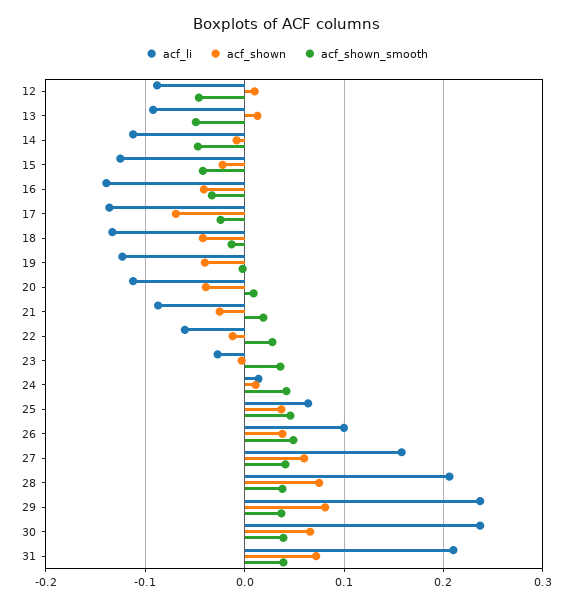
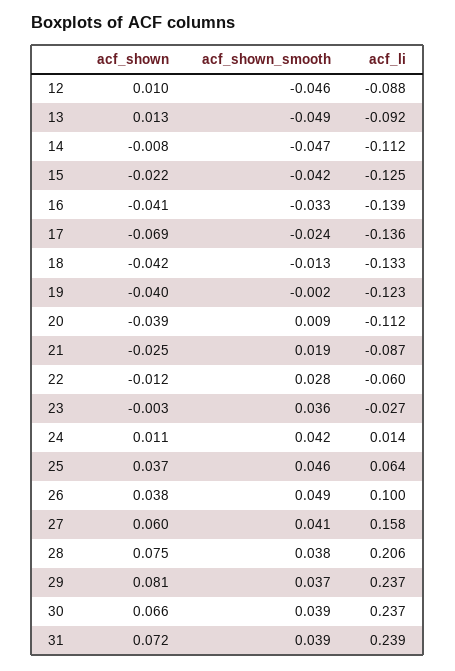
  {
    "acf_li": {
      "12": -0.088,
      "13": -0.092,
      "14": -0.112,
      "15": -0.125,
      "16": -0.139,
      "17": -0.136,
      "18": -0.133,
      "19": -0.123,
      "20": -0.112,
      "21": -0.087,
      "22": -0.06,
      "23": -0.027,
      "24": 0.014,
      "25": 0.064,
      "26": 0.1,
      "27": 0.158,
      "28": 0.206,
      "29": 0.237,
      "30": 0.237,
-     "31": 0.21
+     "31": 0.239
    },
    "acf_shown": {
      "12": 0.01,
      "13": 0.013,
      "14": -0.008,
      "15": -0.022,
      "16": -0.041,
      "17": -0.069,
      "18": -0.042,
      "19": -0.04,
      "20": -0.039,
      "21": -0.025,
      "22": -0.012,
      "23": -0.003,
      "24": 0.011,
      "25": 0.037,
      "26": 0.038,
      "27": 0.06,
      "28": 0.075,
      "29": 0.081,
      "30": 0.066,
      "31": 0.072
    },
    "acf_shown_smooth": {
      "12": -0.046,
      "13": -0.049,
      "14": -0.047,
      "15": -0.042,
      "16": -0.033,
      "17": -0.024,
      "18": -0.013,
      "19": -0.002,
      "20": 0.009,
      "21": 0.019,
      "22": 0.028,
      "23": 0.036,
      "24": 0.042,
      "25": 0.046,
      "26": 0.049,
      "27": 0.041,
      "28": 0.038,
      "29": 0.037,
      "30": 0.039,
      "31": 0.039
    }
  }

